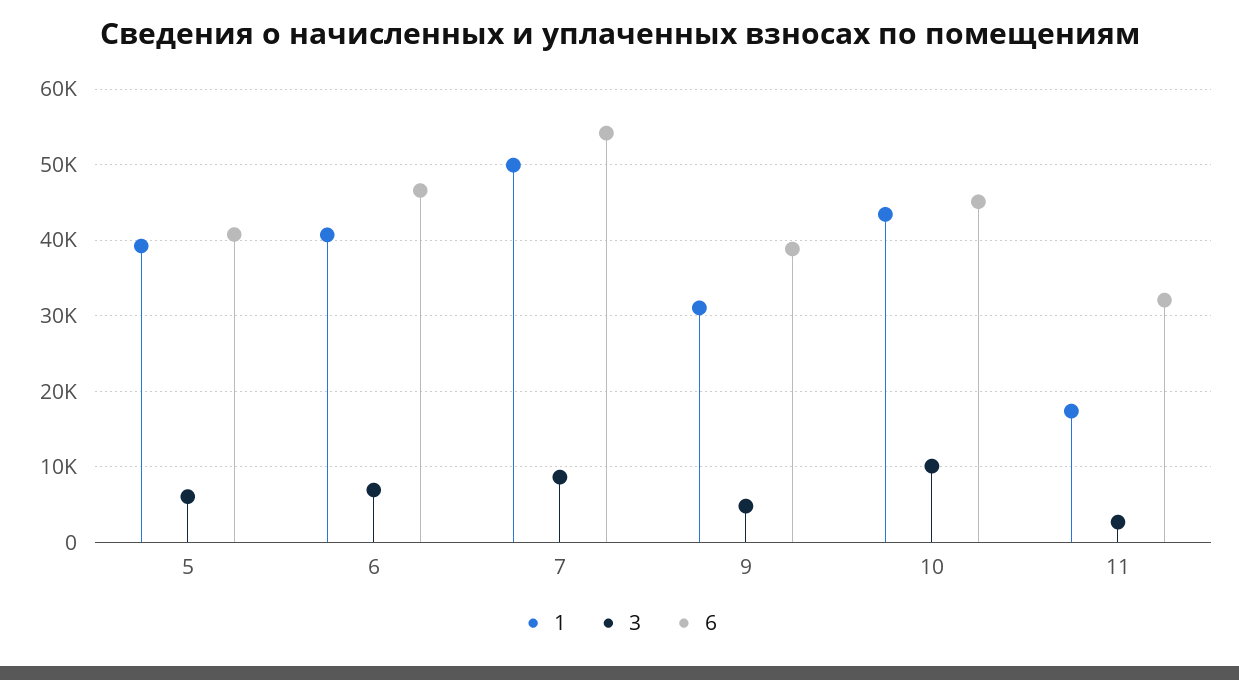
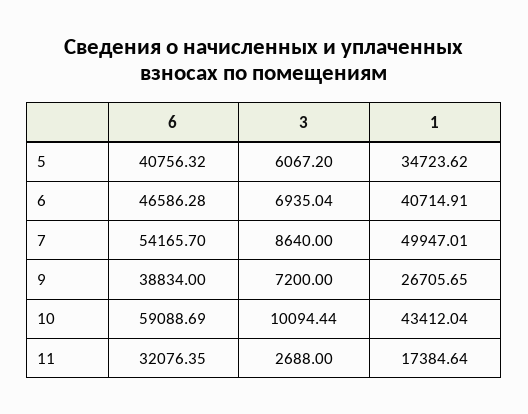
  {
    "1": {
-     "5": 39000,
+     "5": 34723.62,
      "6": 40714.91,
      "7": 49947.01,
-     "9": 31000,
+     "9": 26705.65,
      "10": 43412.04,
      "11": 17384.64
    },
    "3": {
      "5": 6067.2,
      "6": 6935.04,
      "7": 8640,
-     "9": 5000,
+     "9": 7200,
      "10": 10094.44,
      "11": 2688
    },
    "6": {
      "5": 40756.32,
      "6": 46586.28,
      "7": 54165.7,
      "9": 38834,
-     "10": 45000,
+     "10": 59088.69,
      "11": 32076.35
    }
  }

